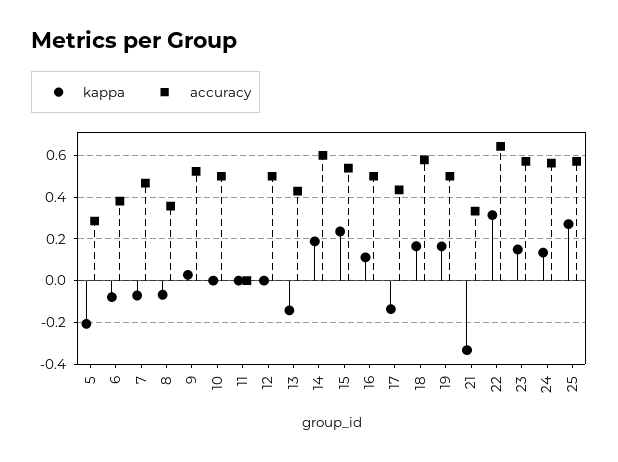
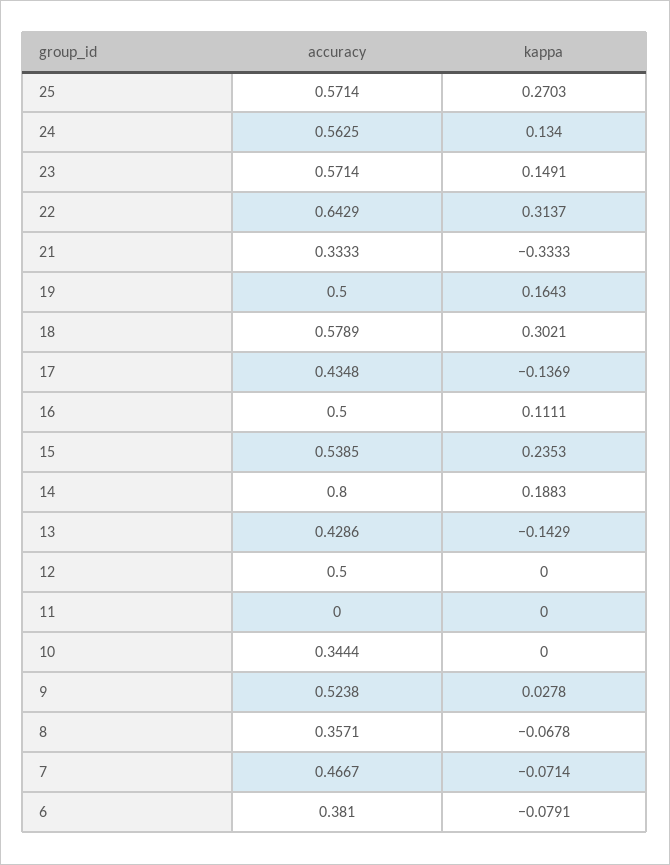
  {
    "kappa": {
-     "5": -0.2,
      "6": -0.0791,
      "7": -0.0714,
      "8": -0.0678,
      "9": 0.0278,
      "10": 0,
      "11": 0,
      "12": 0,
      "13": -0.1429,
      "14": 0.1883,
      "15": 0.2353,
      "16": 0.1111,
      "17": -0.1369,
-     "18": 0.15,
+     "18": 0.3021,
      "19": 0.1643,
      "21": -0.3333,
      "22": 0.3137,
      "23": 0.1491,
      "24": 0.134,
      "25": 0.2703
    },
    "accuracy": {
-     "5": 0.3,
      "6": 0.381,
      "7": 0.4667,
      "8": 0.3571,
      "9": 0.5238,
-     "10": 0.5,
+     "10": 0.3444,
      "11": 0,
      "12": 0.5,
      "13": 0.4286,
-     "14": 0.6,
+     "14": 0.8,
      "15": 0.5385,
      "16": 0.5,
      "17": 0.4348,
      "18": 0.5789,
      "19": 0.5,
      "21": 0.3333,
      "22": 0.6429,
      "23": 0.5714,
      "24": 0.5625,
      "25": 0.5714
    }
  }

